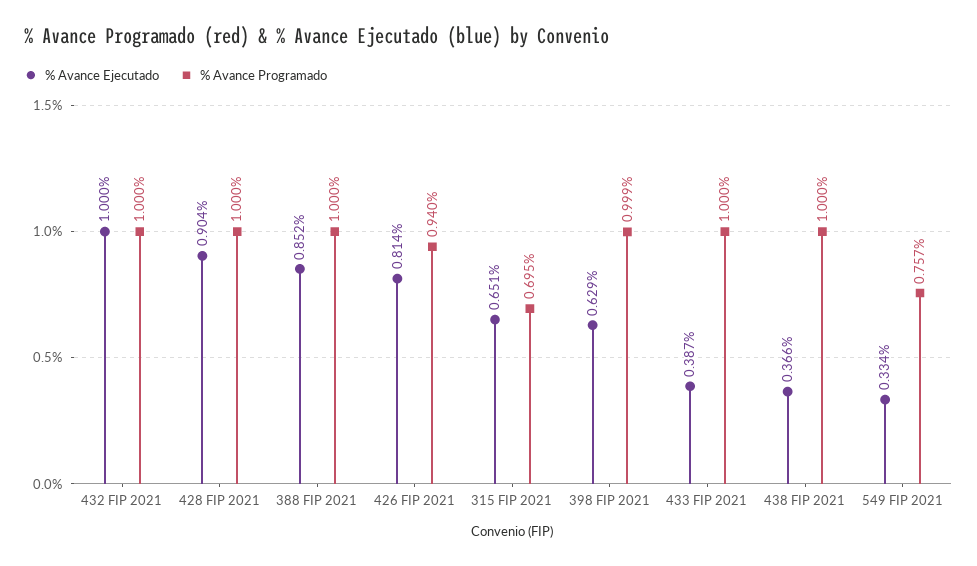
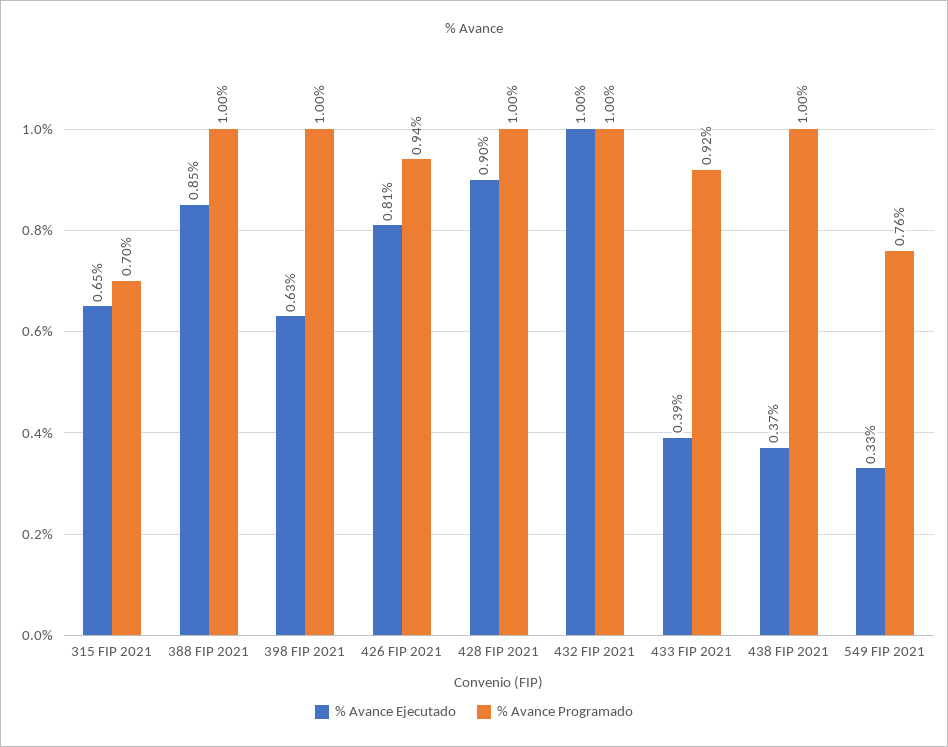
  {
    "% Avance Ejecutado": {
      "432 FIP 2021": 1,
      "428 FIP 2021": 0.904,
      "388 FIP 2021": 0.852,
      "426 FIP 2021": 0.814,
      "315 FIP 2021": 0.651,
      "398 FIP 2021": 0.629,
      "433 FIP 2021": 0.387,
      "438 FIP 2021": 0.366,
      "549 FIP 2021": 0.334
    },
    "% Avance Programado": {
      "432 FIP 2021": 1,
      "428 FIP 2021": 1,
      "388 FIP 2021": 1,
      "426 FIP 2021": 0.94,
      "315 FIP 2021": 0.695,
      "398 FIP 2021": 0.999,
-     "433 FIP 2021": 1,
+     "433 FIP 2021": 0.92,
      "438 FIP 2021": 1,
      "549 FIP 2021": 0.757
    }
  }

